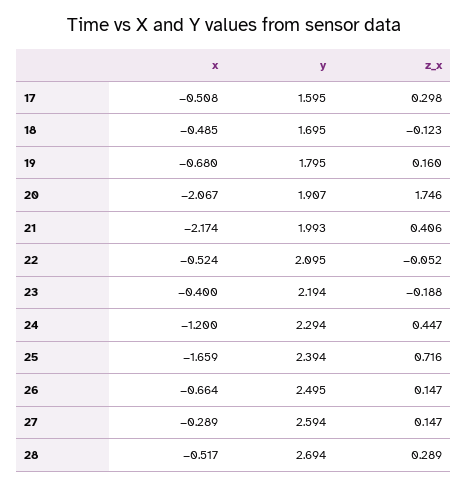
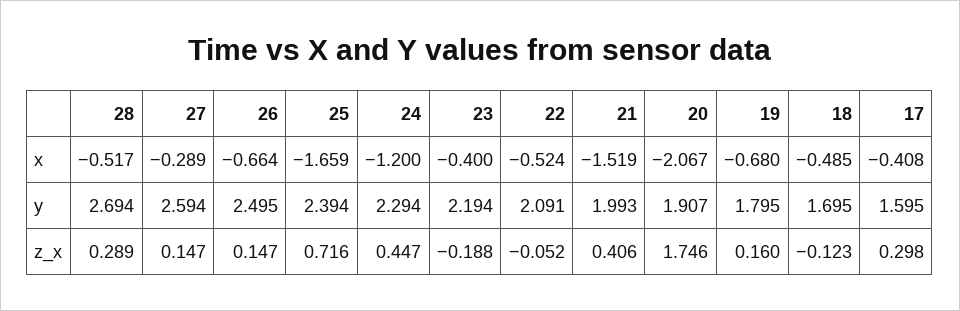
  {
    "x": {
-     "17": -0.508,
+     "17": -0.408,
      "18": -0.485,
      "19": -0.68,
      "20": -2.067,
-     "21": -2.174,
+     "21": -1.519,
      "22": -0.524,
      "23": -0.4,
      "24": -1.2,
      "25": -1.659,
      "26": -0.664,
      "27": -0.289,
      "28": -0.517
    },
    "y": {
      "17": 1.595,
      "18": 1.695,
      "19": 1.795,
      "20": 1.907,
      "21": 1.993,
-     "22": 2.095,
+     "22": 2.091,
      "23": 2.194,
      "24": 2.294,
      "25": 2.394,
      "26": 2.495,
      "27": 2.594,
      "28": 2.694
    },
    "z_x": {
      "17": 0.298,
      "18": -0.123,
      "19": 0.16,
      "20": 1.746,
      "21": 0.406,
      "22": -0.052,
      "23": -0.188,
      "24": 0.447,
      "25": 0.716,
      "26": 0.147,
      "27": 0.147,
      "28": 0.289
    }
  }

